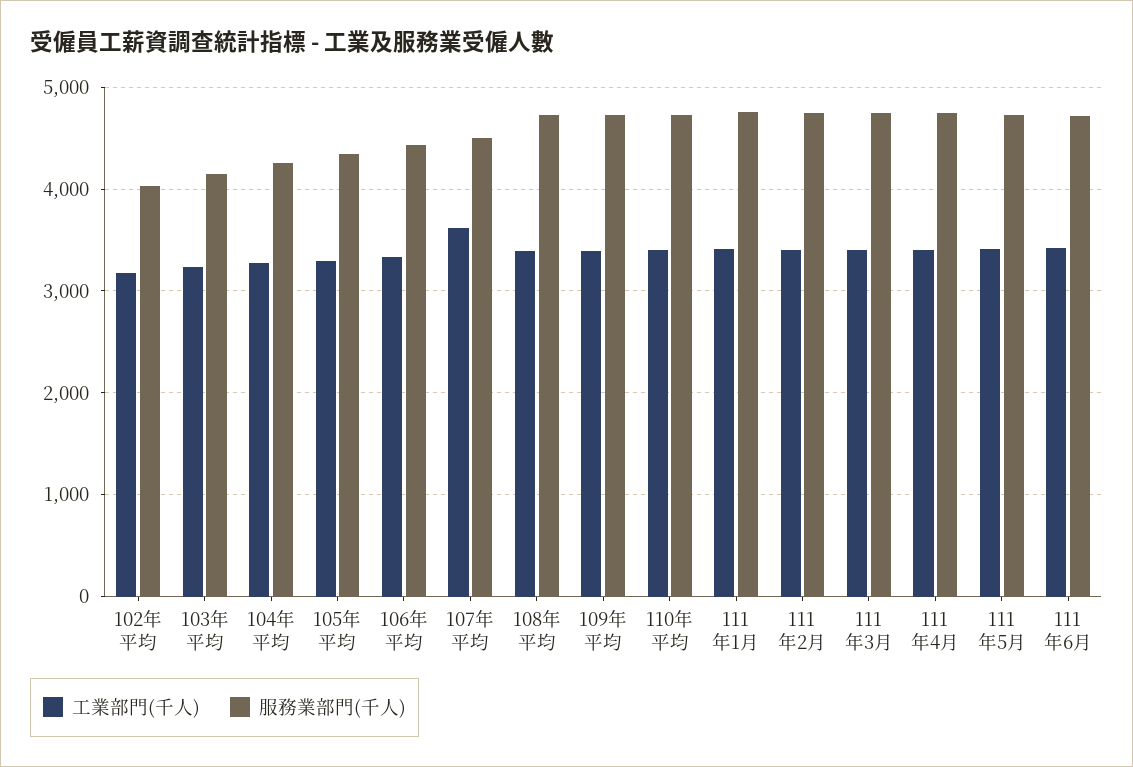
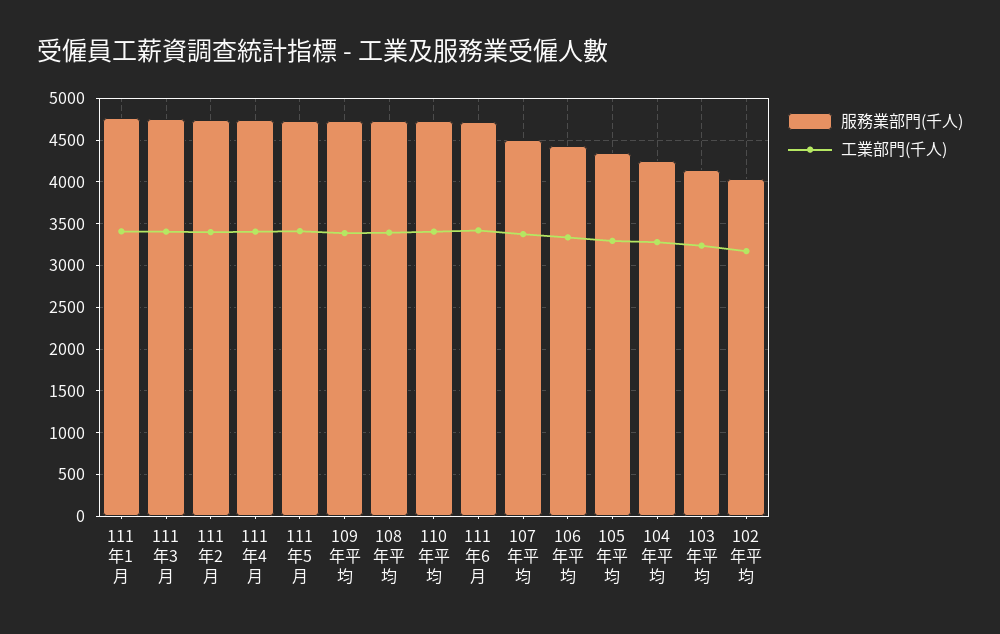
  {
    "工業部門(千人)": {
      "102年平均": 3200,
      "103年平均": 3200,
      "104年平均": 3300,
      "105年平均": 3300,
      "106年平均": 3300,
-     "107年平均": 3600,
+     "107年平均": 3400,
      "108年平均": 3400,
      "109年平均": 3400,
      "110年平均": 3400,
      "111年1月": 3400,
      "111年2月": 3400,
      "111年3月": 3400,
      "111年4月": 3400,
      "111年5月": 3400,
      "111年6月": 3400
    },
    "服務業部門(千人)": {
      "102年平均": 4000,
      "103年平均": 4100,
      "104年平均": 4300,
      "105年平均": 4300,
      "106年平均": 4400,
      "107年平均": 4500,
      "108年平均": 4700,
      "109年平均": 4700,
      "110年平均": 4700,
      "111年1月": 4800,
      "111年2月": 4700,
      "111年3月": 4700,
      "111年4月": 4700,
      "111年5月": 4700,
      "111年6月": 4700
    }
  }

